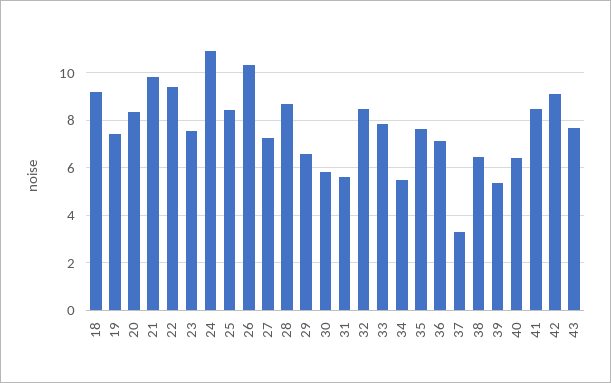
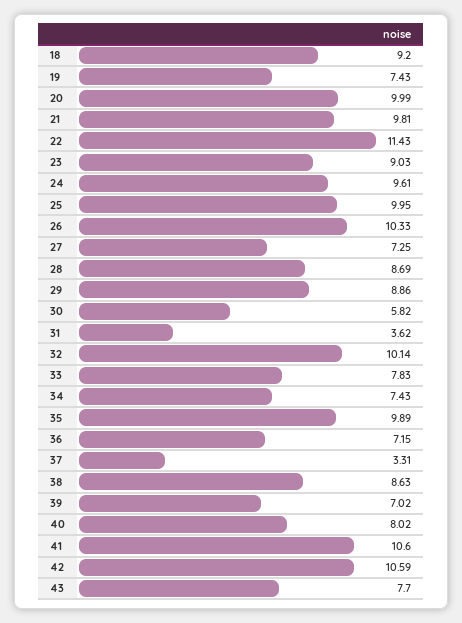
  {
    "18": 9.2,
    "19": 7.43,
-   "20": 8.5,
+   "20": 9.99,
    "21": 9.81,
-   "22": 9.5,
+   "22": 11.43,
-   "23": 7.5,
+   "23": 9.03,
-   "24": 11,
+   "24": 9.61,
-   "25": 8.5,
+   "25": 9.95,
    "26": 10.33,
    "27": 7.25,
    "28": 8.69,
-   "29": 6.5,
+   "29": 8.86,
    "30": 5.82,
-   "31": 5.5,
+   "31": 3.62,
-   "32": 8.5,
+   "32": 10.14,
    "33": 7.83,
-   "34": 5.5,
+   "34": 7.43,
-   "35": 7.5,
+   "35": 9.89,
    "36": 7.15,
    "37": 3.31,
-   "38": 6.5,
+   "38": 8.63,
-   "39": 5.5,
+   "39": 7.02,
-   "40": 6.5,
+   "40": 8.02,
-   "41": 8.5,
+   "41": 10.6,
-   "42": 9,
+   "42": 10.59,
    "43": 7.7
  }

